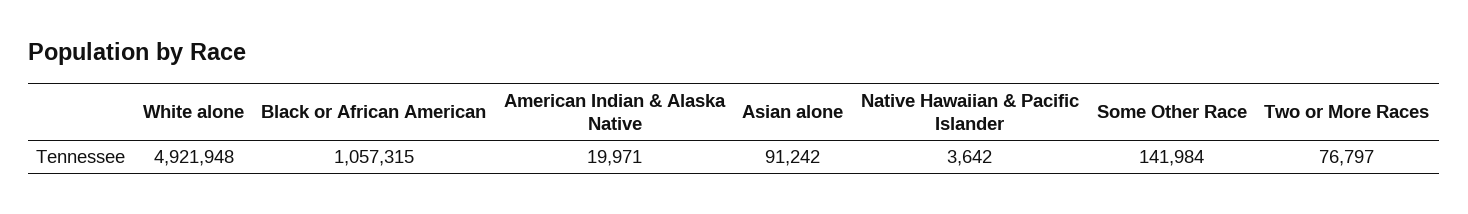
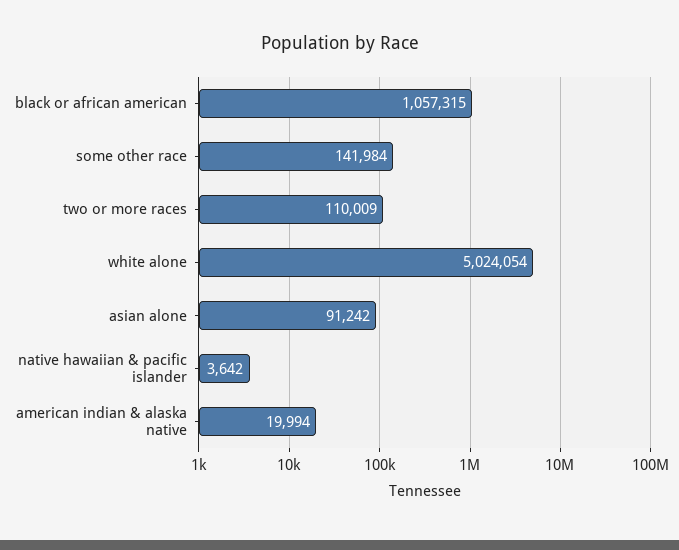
  {
-   "White alone": 4921948,
+   "White alone": 5024054,
    "Black or African American": 1057315,
-   "American Indian & Alaska Native": 19971,
+   "American Indian & Alaska Native": 19994,
    "Asian alone": 91242,
    "Native Hawaiian & Pacific Islander": 3642,
    "Some Other Race": 141984,
-   "Two or More Races": 76797
+   "Two or More Races": 110009
  }

